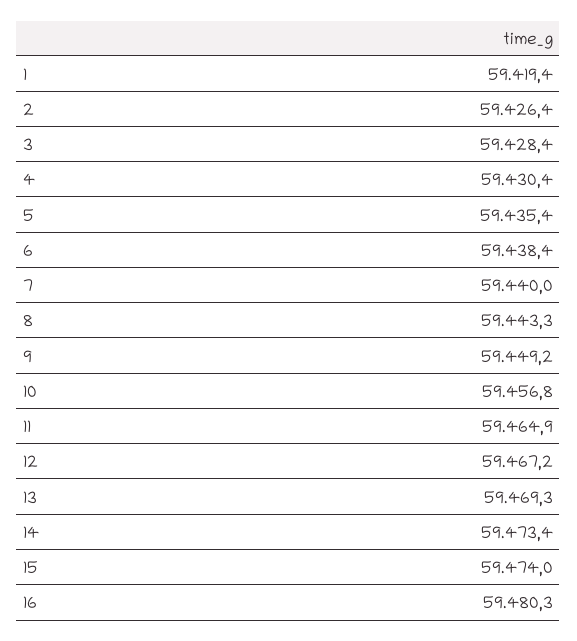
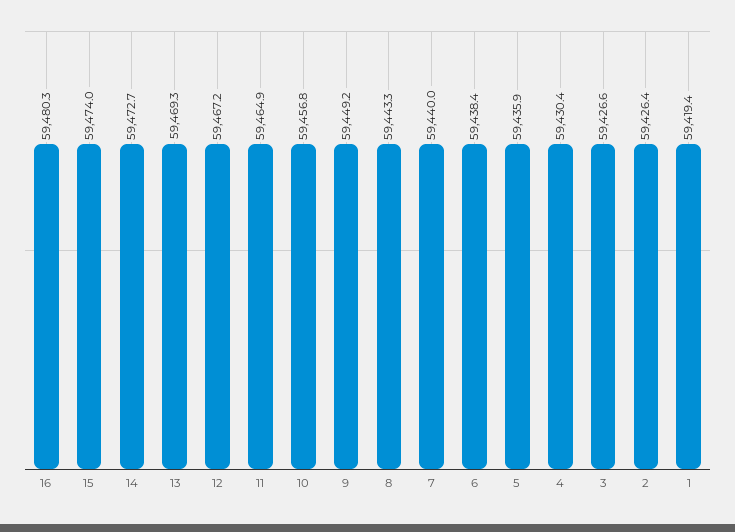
  {
    "1": 59419.4,
    "2": 59426.4,
-   "3": 59428.4,
+   "3": 59426.6,
    "4": 59430.4,
-   "5": 59435.4,
+   "5": 59435.9,
    "6": 59438.4,
    "7": 59440,
    "8": 59443.3,
    "9": 59449.2,
    "10": 59456.8,
    "11": 59464.9,
    "12": 59467.2,
    "13": 59469.3,
-   "14": 59473.4,
+   "14": 59472.7,
    "15": 59474,
    "16": 59480.3
  }

